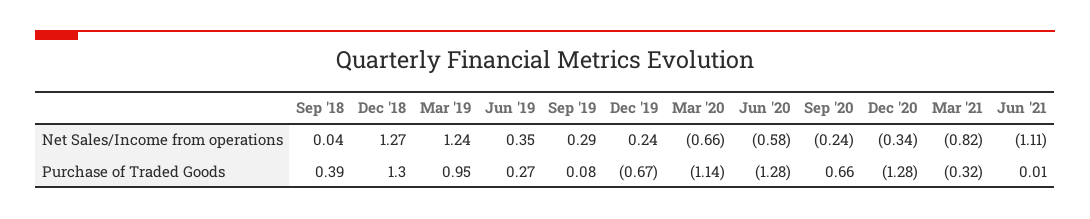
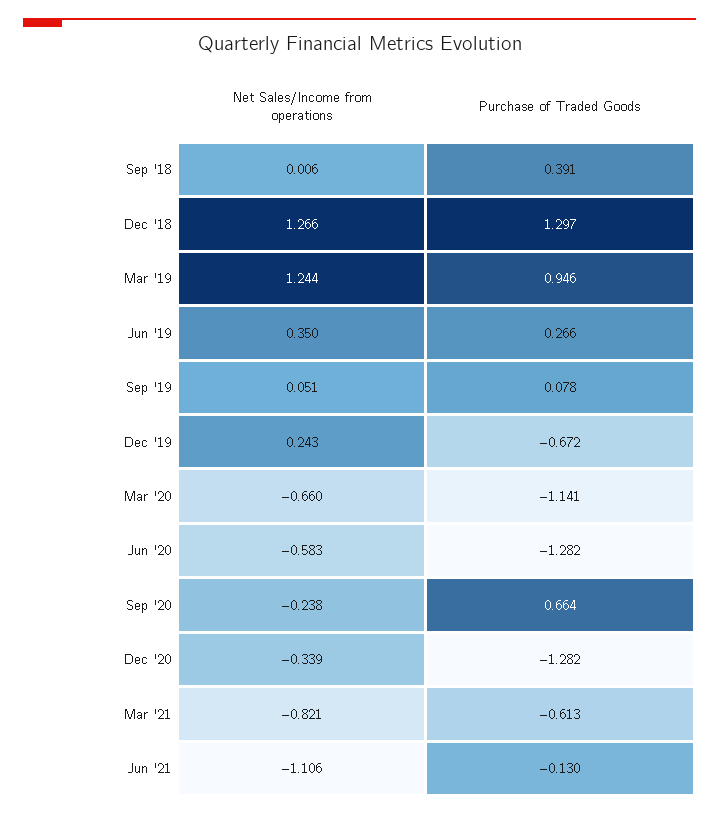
  {
    "Sep '18": {
-     "Net Sales/Income from operations": 0.04,
+     "Net Sales/Income from operations": 0.006,
      "Purchase of Traded Goods": 0.391
    },
    "Dec '18": {
      "Net Sales/Income from operations": 1.266,
      "Purchase of Traded Goods": 1.297
    },
    "Mar '19": {
      "Net Sales/Income from operations": 1.244,
      "Purchase of Traded Goods": 0.946
    },
    "Jun '19": {
      "Net Sales/Income from operations": 0.35,
      "Purchase of Traded Goods": 0.266
    },
    "Sep '19": {
-     "Net Sales/Income from operations": 0.29,
+     "Net Sales/Income from operations": 0.051,
      "Purchase of Traded Goods": 0.078
    },
    "Dec '19": {
      "Net Sales/Income from operations": 0.243,
      "Purchase of Traded Goods": -0.672
    },
    "Mar '20": {
      "Net Sales/Income from operations": -0.66,
      "Purchase of Traded Goods": -1.141
    },
    "Jun '20": {
      "Net Sales/Income from operations": -0.583,
      "Purchase of Traded Goods": -1.282
    },
    "Sep '20": {
      "Net Sales/Income from operations": -0.238,
      "Purchase of Traded Goods": 0.664
    },
    "Dec '20": {
      "Net Sales/Income from operations": -0.339,
      "Purchase of Traded Goods": -1.282
    },
    "Mar '21": {
      "Net Sales/Income from operations": -0.821,
-     "Purchase of Traded Goods": -0.32
+     "Purchase of Traded Goods": -0.613
    },
    "Jun '21": {
      "Net Sales/Income from operations": -1.106,
-     "Purchase of Traded Goods": 0.01
+     "Purchase of Traded Goods": -0.13
    }
  }

